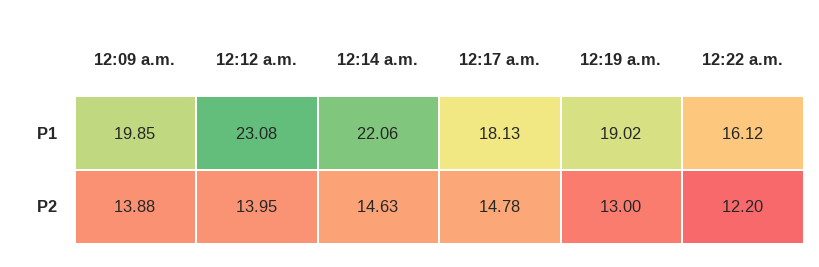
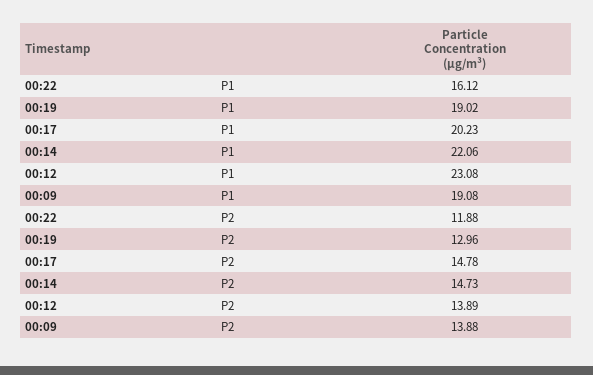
  {
    "12:09 a.m.": {
-     "P1": 19.85,
+     "P1": 19.08,
      "P2": 13.88
    },
    "12:12 a.m.": {
      "P1": 23.08,
-     "P2": 13.95
+     "P2": 13.89
    },
    "12:14 a.m.": {
      "P1": 22.06,
-     "P2": 14.63
+     "P2": 14.73
    },
    "12:17 a.m.": {
-     "P1": 18.13,
+     "P1": 20.23,
      "P2": 14.78
    },
    "12:19 a.m.": {
      "P1": 19.02,
-     "P2": 13
+     "P2": 12.96
    },
    "12:22 a.m.": {
      "P1": 16.12,
-     "P2": 12.2
+     "P2": 11.88
    }
  }

